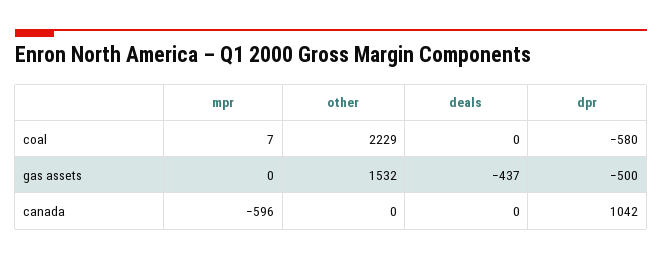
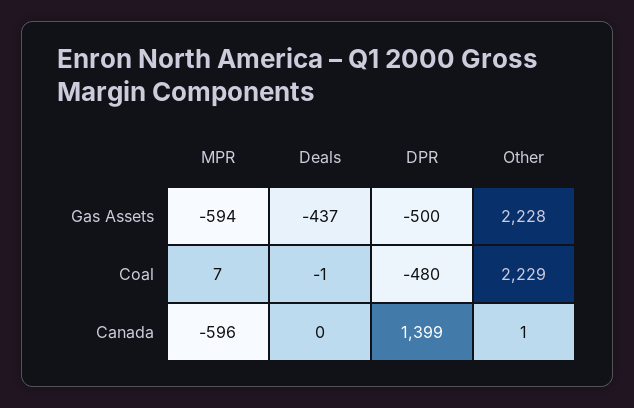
  {
    "mpr": {
      "coal": 7,
-     "gas assets": 0,
+     "gas assets": -594,
      "canada": -596
    },
    "other": {
      "coal": 2229,
-     "gas assets": 1532,
+     "gas assets": 2228,
-     "canada": 0
+     "canada": 1
    },
    "deals": {
-     "coal": 0,
+     "coal": -1,
      "gas assets": -437,
      "canada": 0
    },
    "dpr": {
-     "coal": -580,
+     "coal": -480,
      "gas assets": -500,
-     "canada": 1042
+     "canada": 1399
    }
  }

